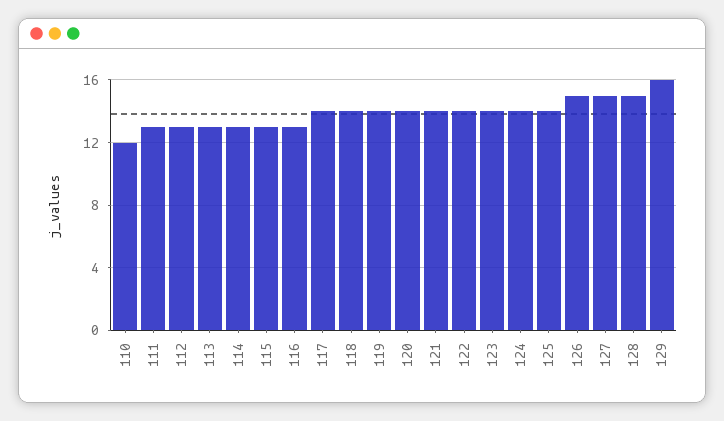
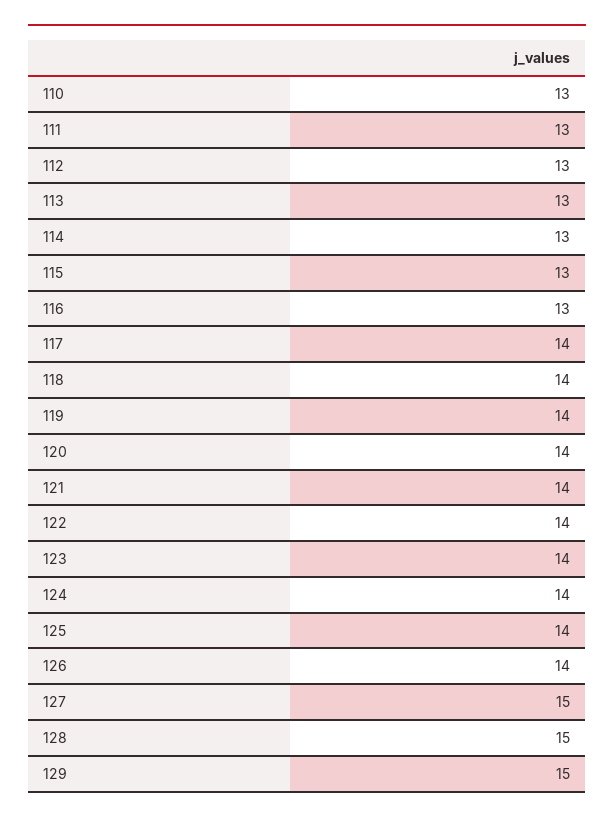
  {
-   "110": 12,
+   "110": 13,
    "111": 13,
    "112": 13,
    "113": 13,
    "114": 13,
    "115": 13,
    "116": 13,
    "117": 14,
    "118": 14,
    "119": 14,
    "120": 14,
    "121": 14,
    "122": 14,
    "123": 14,
    "124": 14,
    "125": 14,
-   "126": 15,
+   "126": 14,
    "127": 15,
    "128": 15,
-   "129": 16
+   "129": 15
  }

